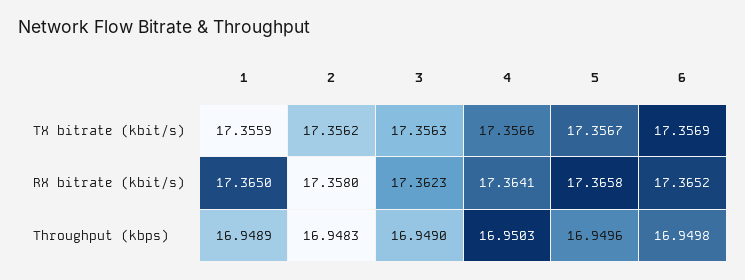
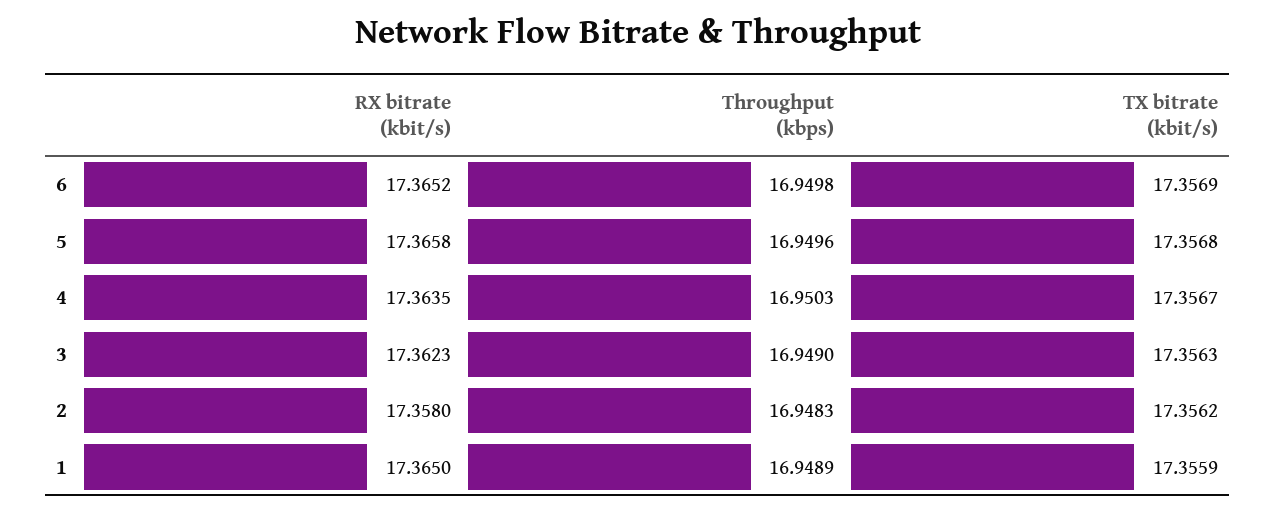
  {
    "1": {
      "TX bitrate (kbit/s)": 17.3559,
      "RX bitrate (kbit/s)": 17.365,
      "Throughput (kbps)": 16.9489
    },
    "2": {
      "TX bitrate (kbit/s)": 17.3562,
      "RX bitrate (kbit/s)": 17.358,
      "Throughput (kbps)": 16.9483
    },
    "3": {
      "TX bitrate (kbit/s)": 17.3563,
      "RX bitrate (kbit/s)": 17.3623,
      "Throughput (kbps)": 16.949
    },
    "4": {
-     "TX bitrate (kbit/s)": 17.3566,
+     "TX bitrate (kbit/s)": 17.3567,
-     "RX bitrate (kbit/s)": 17.3641,
+     "RX bitrate (kbit/s)": 17.3635,
      "Throughput (kbps)": 16.9503
    },
    "5": {
-     "TX bitrate (kbit/s)": 17.3567,
+     "TX bitrate (kbit/s)": 17.3568,
      "RX bitrate (kbit/s)": 17.3658,
      "Throughput (kbps)": 16.9496
    },
    "6": {
      "TX bitrate (kbit/s)": 17.3569,
      "RX bitrate (kbit/s)": 17.3652,
      "Throughput (kbps)": 16.9498
    }
  }

